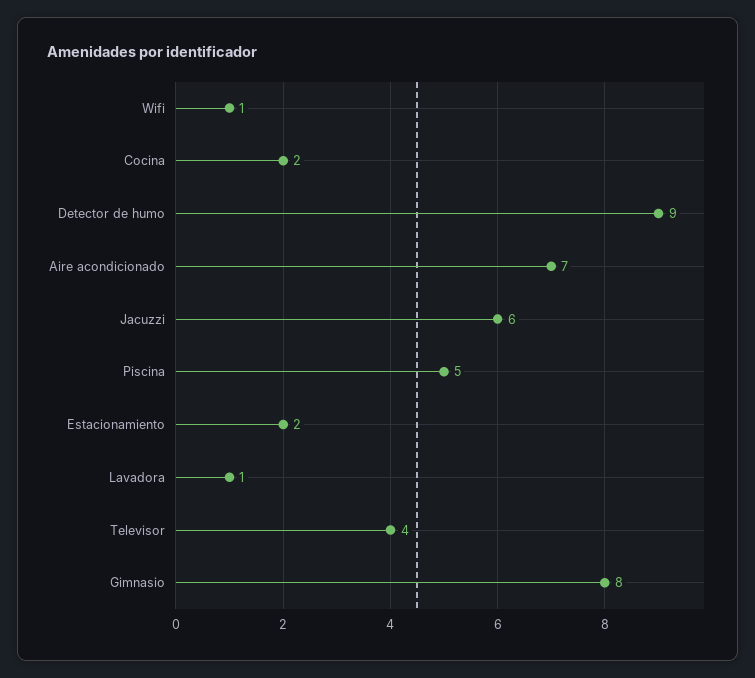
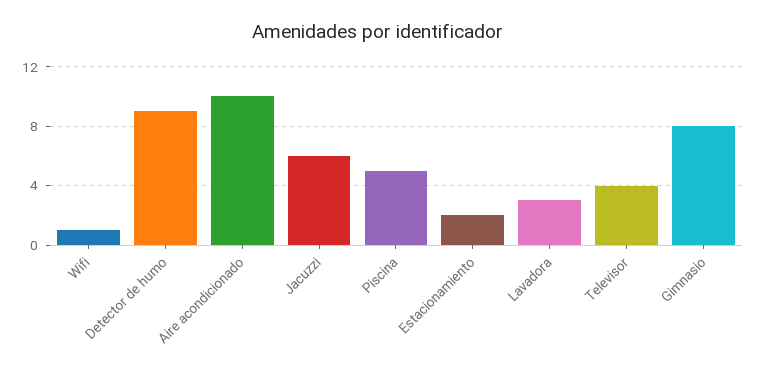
  {
    "Wifi": 1,
-   "Cocina": 2,
    "Detector de humo": 9,
-   "Aire acondicionado": 7,
+   "Aire acondicionado": 10,
    "Jacuzzi": 6,
    "Piscina": 5,
    "Estacionamiento": 2,
-   "Lavadora": 1,
+   "Lavadora": 3,
    "Televisor": 4,
    "Gimnasio": 8
  }

